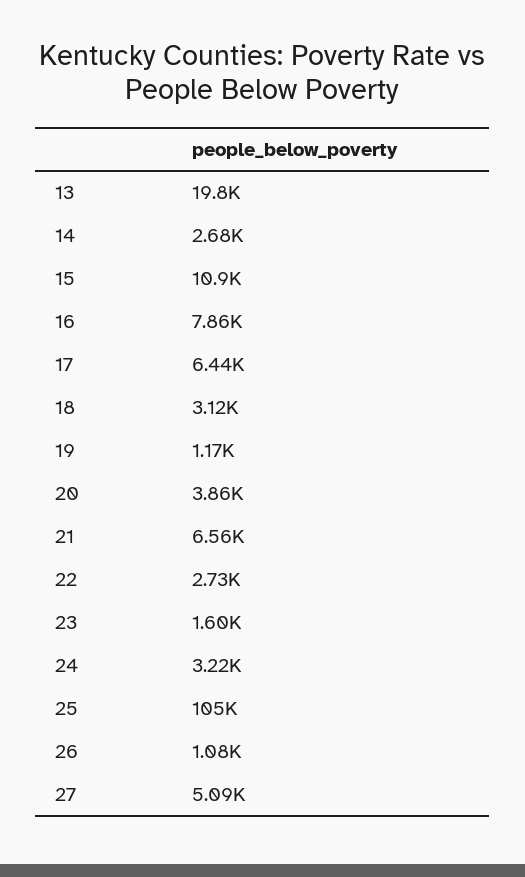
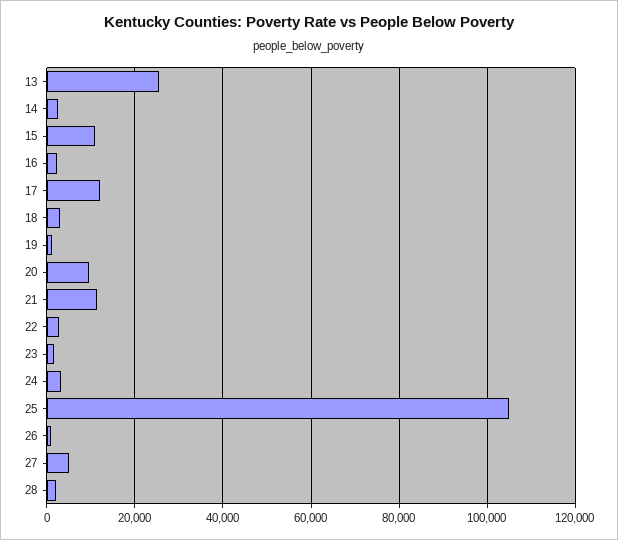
  {
-   "13": 19800,
+   "13": 26000,
    "14": 2680,
    "15": 10900,
-   "16": 7860,
+   "16": 2000,
-   "17": 6440,
+   "17": 12000,
    "18": 3120,
    "19": 1170,
-   "20": 3860,
+   "20": 10000,
-   "21": 6560,
+   "21": 12000,
    "22": 2730,
    "23": 1600,
    "24": 3220,
    "25": 105000,
    "26": 1080,
-   "27": 5090
+   "27": 5090,
+   "28": 2000
  }

